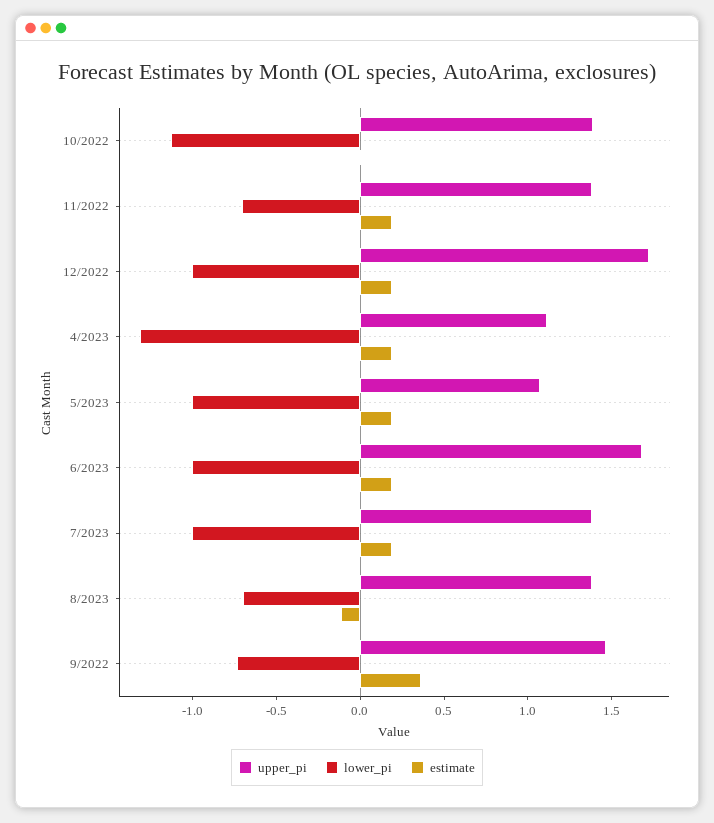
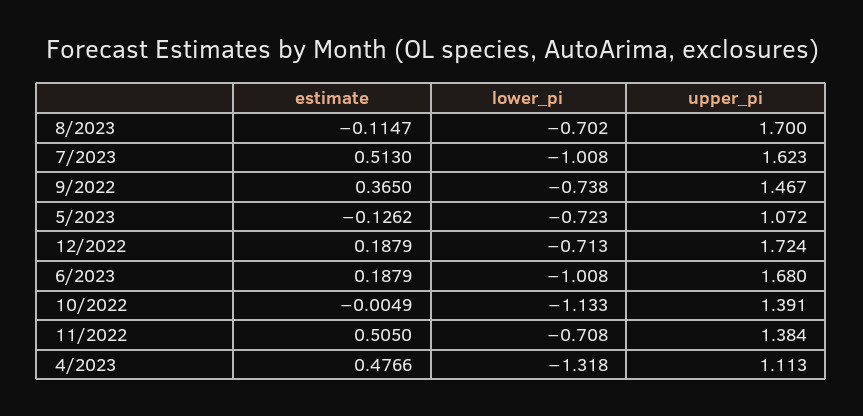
  {
    "upper_pi": {
      "10/2022": 1.391,
      "11/2022": 1.384,
      "12/2022": 1.724,
      "4/2023": 1.113,
      "5/2023": 1.072,
      "6/2023": 1.68,
-     "7/2023": 1.4,
+     "7/2023": 1.623,
-     "8/2023": 1.4,
+     "8/2023": 1.7,
      "9/2022": 1.467
    },
    "lower_pi": {
      "10/2022": -1.133,
      "11/2022": -0.708,
-     "12/2022": -1,
+     "12/2022": -0.713,
      "4/2023": -1.318,
-     "5/2023": -1,
+     "5/2023": -0.723,
      "6/2023": -1.008,
      "7/2023": -1.008,
      "8/2023": -0.702,
      "9/2022": -0.738
    },
    "estimate": {
      "10/2022": -0.0049,
-     "11/2022": 0.2,
+     "11/2022": 0.505,
      "12/2022": 0.1879,
-     "4/2023": 0.2,
+     "4/2023": 0.4766,
-     "5/2023": 0.2,
+     "5/2023": -0.1262,
      "6/2023": 0.1879,
-     "7/2023": 0.2,
+     "7/2023": 0.513,
      "8/2023": -0.1147,
      "9/2022": 0.365
    }
  }

